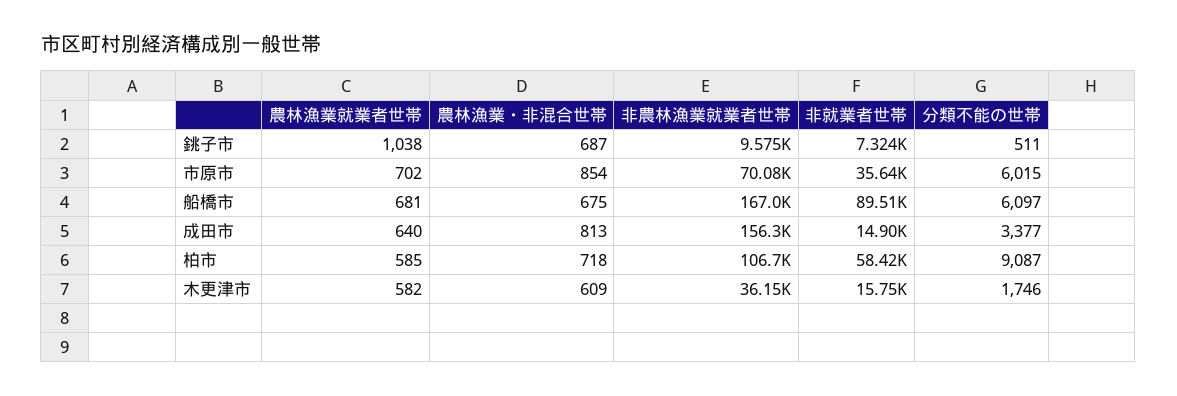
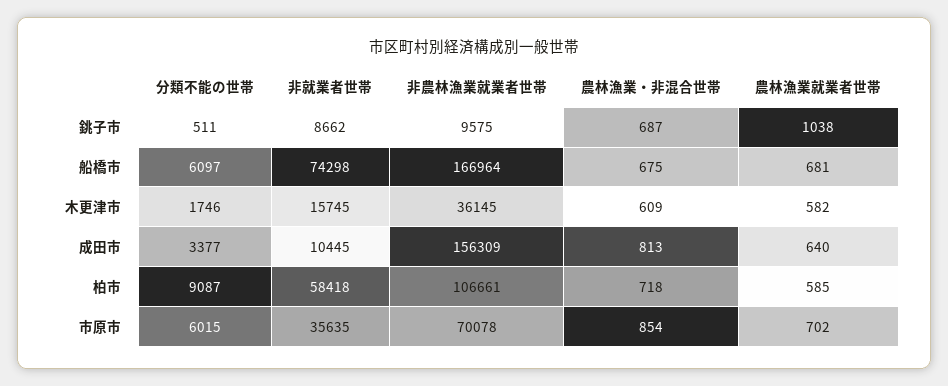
  {
    "農林漁業就業者世帯": {
      "銚子市": 1038,
      "市原市": 702,
      "船橋市": 681,
      "成田市": 640,
      "柏市": 585,
      "木更津市": 582
    },
    "農林漁業・非混合世帯": {
      "銚子市": 687,
      "市原市": 854,
      "船橋市": 675,
      "成田市": 813,
      "柏市": 718,
      "木更津市": 609
    },
    "非農林漁業就業者世帯": {
      "銚子市": 9575,
      "市原市": 70078,
      "船橋市": 166964,
      "成田市": 156309,
      "柏市": 106661,
      "木更津市": 36145
    },
    "非就業者世帯": {
-     "銚子市": 7324,
+     "銚子市": 8662,
      "市原市": 35635,
-     "船橋市": 89510,
+     "船橋市": 74298,
-     "成田市": 14900,
+     "成田市": 10445,
      "柏市": 58418,
      "木更津市": 15745
    },
    "分類不能の世帯": {
      "銚子市": 511,
      "市原市": 6015,
      "船橋市": 6097,
      "成田市": 3377,
      "柏市": 9087,
      "木更津市": 1746
    }
  }

